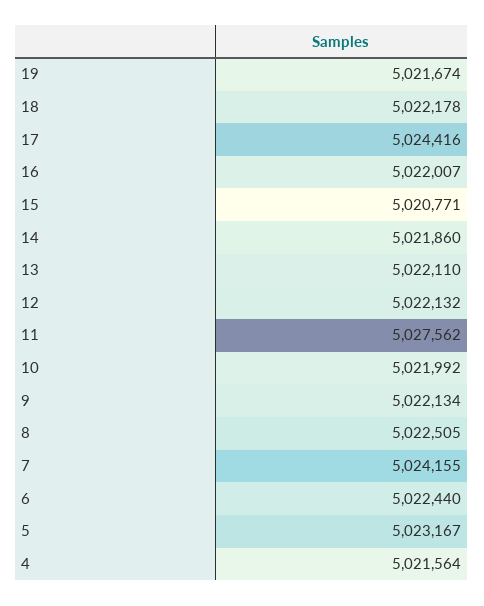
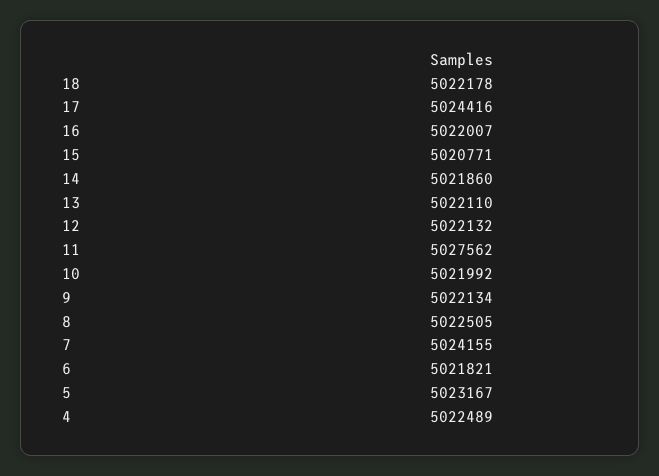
  {
-   "19": 5021674,
    "18": 5022178,
    "17": 5024416,
    "16": 5022007,
    "15": 5020771,
    "14": 5021860,
    "13": 5022110,
    "12": 5022132,
    "11": 5027562,
    "10": 5021992,
    "9": 5022134,
    "8": 5022505,
    "7": 5024155,
-   "6": 5022440,
+   "6": 5021821,
    "5": 5023167,
-   "4": 5021564
+   "4": 5022489
  }

